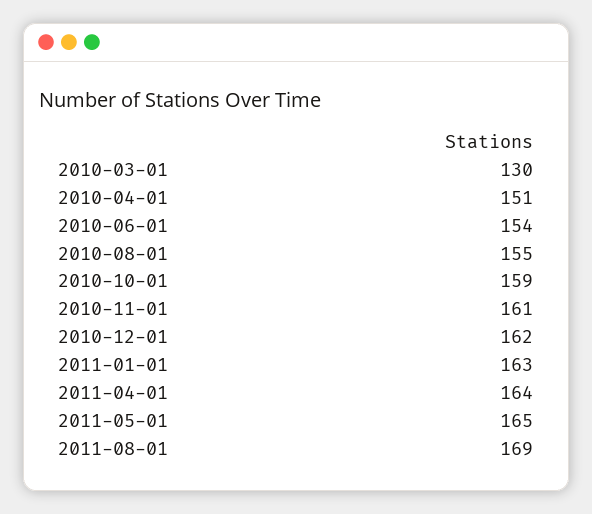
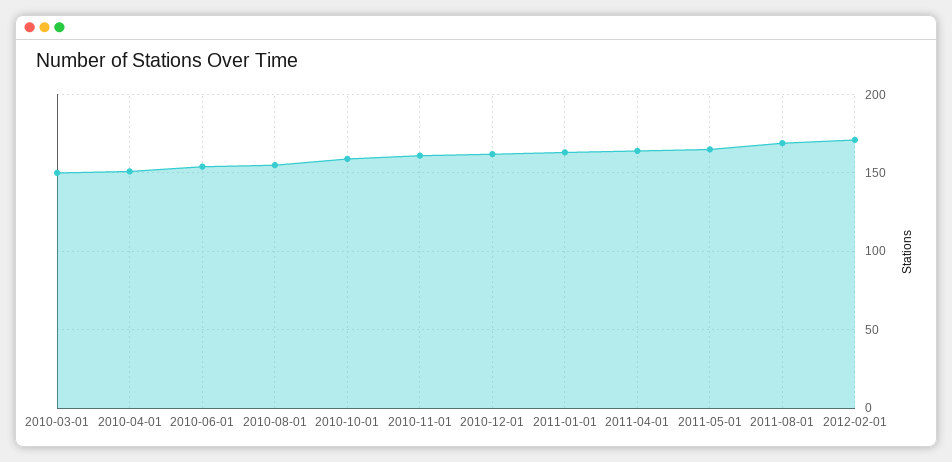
  {
-   "2010-03-01": 130,
+   "2010-03-01": 150,
    "2010-04-01": 151,
    "2010-06-01": 154,
    "2010-08-01": 155,
    "2010-10-01": 159,
    "2010-11-01": 161,
    "2010-12-01": 162,
    "2011-01-01": 163,
    "2011-04-01": 164,
    "2011-05-01": 165,
-   "2011-08-01": 169
+   "2011-08-01": 169,
+   "2012-02-01": 170
  }

